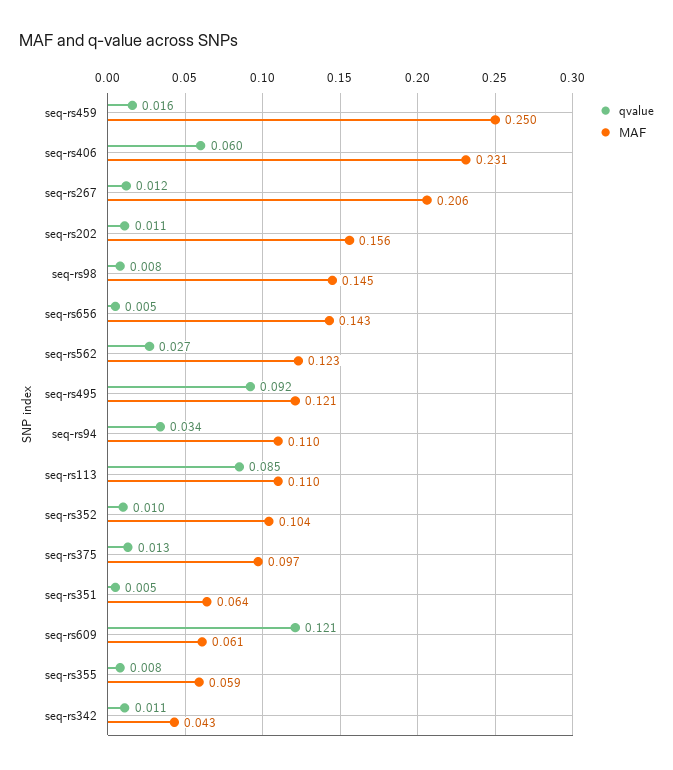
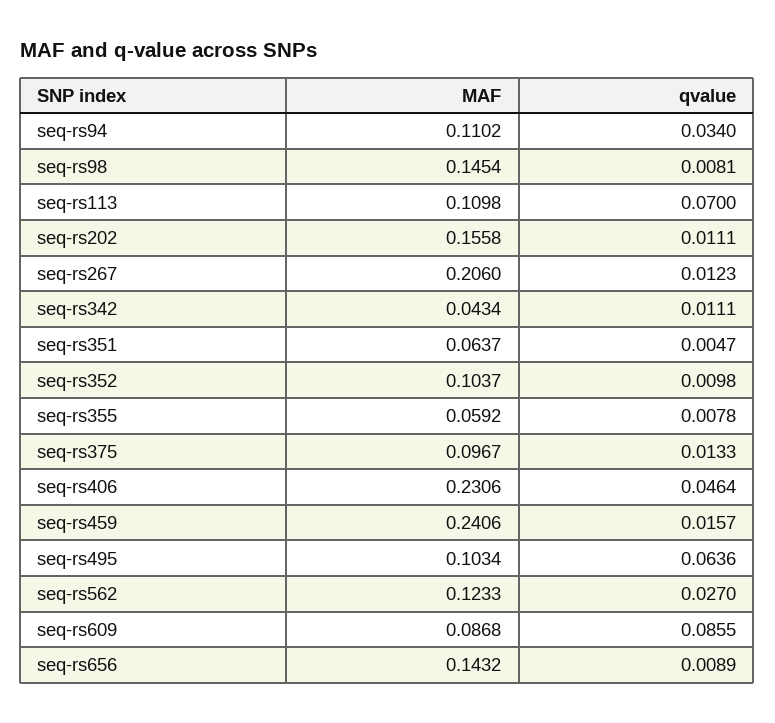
  {
    "qvalue": {
      "seq-rs459": 0.0157,
-     "seq-rs406": 0.06,
+     "seq-rs406": 0.0464,
      "seq-rs267": 0.0123,
      "seq-rs202": 0.0111,
      "seq-rs98": 0.0081,
-     "seq-rs656": 0.005,
+     "seq-rs656": 0.0089,
      "seq-rs562": 0.027,
-     "seq-rs495": 0.092,
+     "seq-rs495": 0.0636,
      "seq-rs94": 0.034,
-     "seq-rs113": 0.085,
+     "seq-rs113": 0.07,
      "seq-rs352": 0.0098,
      "seq-rs375": 0.0133,
      "seq-rs351": 0.0047,
-     "seq-rs609": 0.121,
+     "seq-rs609": 0.0855,
      "seq-rs355": 0.0078,
      "seq-rs342": 0.0111
    },
    "MAF": {
-     "seq-rs459": 0.25,
+     "seq-rs459": 0.2406,
      "seq-rs406": 0.2306,
      "seq-rs267": 0.206,
      "seq-rs202": 0.1558,
      "seq-rs98": 0.1454,
      "seq-rs656": 0.1432,
      "seq-rs562": 0.1233,
-     "seq-rs495": 0.121,
+     "seq-rs495": 0.1034,
      "seq-rs94": 0.1102,
      "seq-rs113": 0.1098,
      "seq-rs352": 0.1037,
      "seq-rs375": 0.0967,
      "seq-rs351": 0.0637,
-     "seq-rs609": 0.061,
+     "seq-rs609": 0.0868,
      "seq-rs355": 0.0592,
      "seq-rs342": 0.0434
    }
  }

